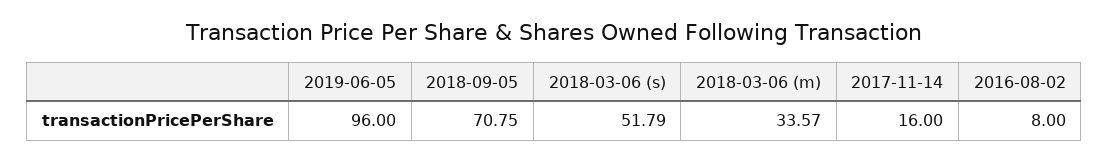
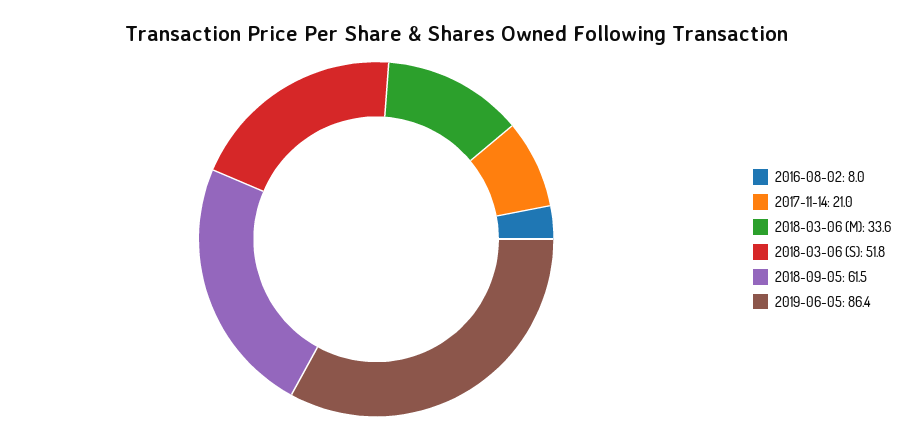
  {
-   "2019-06-05": 96,
+   "2019-06-05": 86.4,
-   "2018-09-05": 70.75,
+   "2018-09-05": 61.5,
    "2018-03-06 (s)": 51.79,
    "2018-03-06 (m)": 33.57,
-   "2017-11-14": 16,
+   "2017-11-14": 21,
    "2016-08-02": 8
  }

